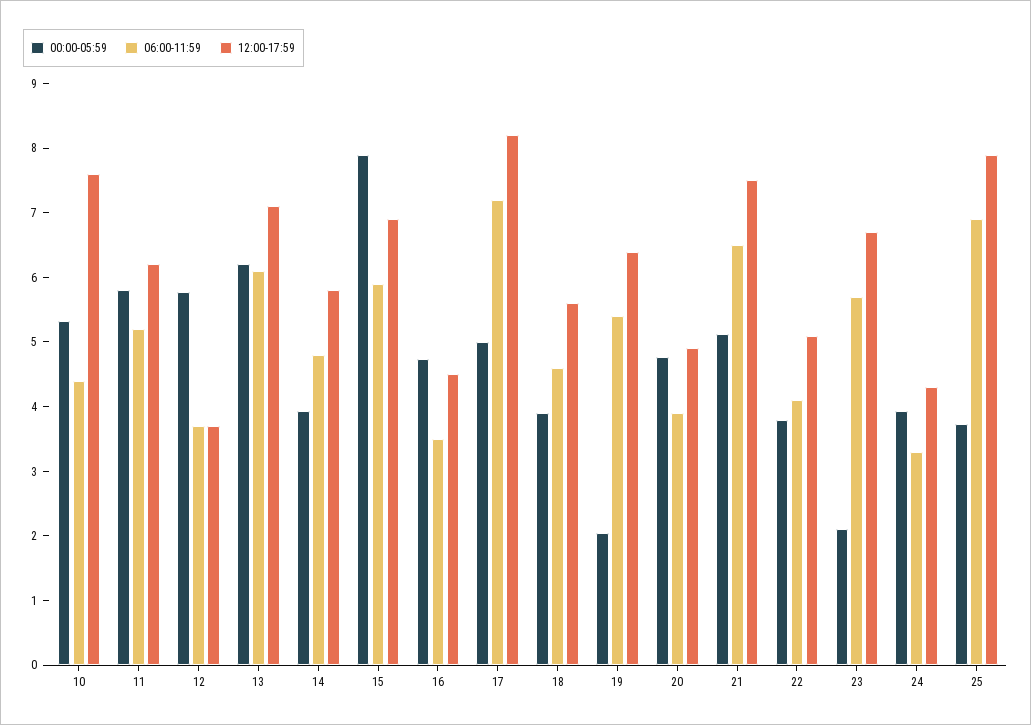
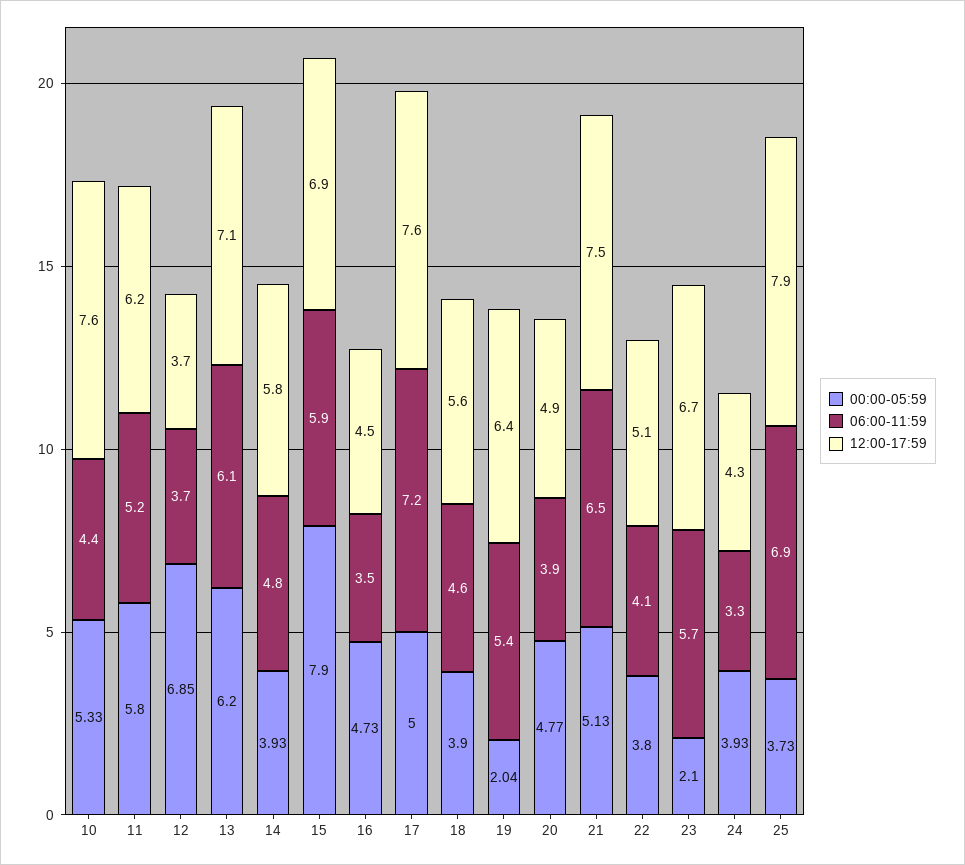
  {
    "00:00-05:59": {
      "10": 5.33,
      "11": 5.8,
-     "12": 5.8,
+     "12": 6.85,
      "13": 6.2,
      "14": 3.93,
      "15": 7.9,
      "16": 4.73,
      "17": 5,
      "18": 3.9,
      "19": 2.04,
      "20": 4.77,
      "21": 5.13,
      "22": 3.8,
      "23": 2.1,
      "24": 3.93,
      "25": 3.73
    },
    "06:00-11:59": {
      "10": 4.4,
      "11": 5.2,
      "12": 3.7,
      "13": 6.1,
      "14": 4.8,
      "15": 5.9,
      "16": 3.5,
      "17": 7.2,
      "18": 4.6,
      "19": 5.4,
      "20": 3.9,
      "21": 6.5,
      "22": 4.1,
      "23": 5.7,
      "24": 3.3,
      "25": 6.9
    },
    "12:00-17:59": {
      "10": 7.6,
      "11": 6.2,
      "12": 3.7,
      "13": 7.1,
      "14": 5.8,
      "15": 6.9,
      "16": 4.5,
-     "17": 8.2,
+     "17": 7.6,
      "18": 5.6,
      "19": 6.4,
      "20": 4.9,
      "21": 7.5,
      "22": 5.1,
      "23": 6.7,
      "24": 4.3,
      "25": 7.9
    }
  }

